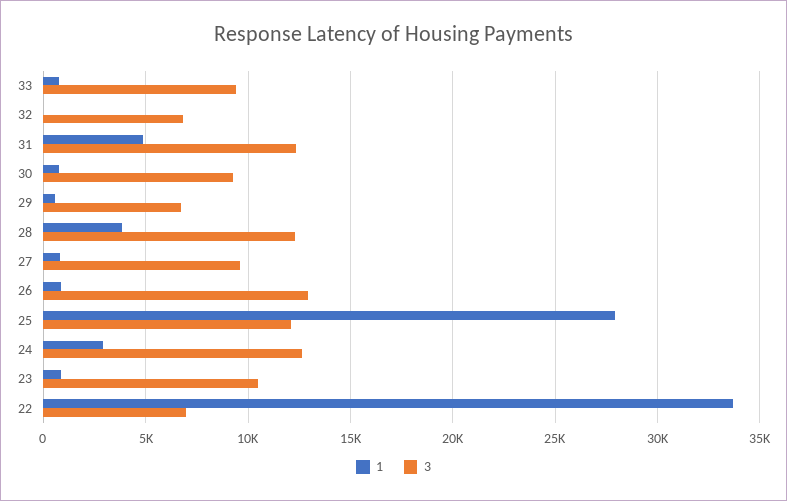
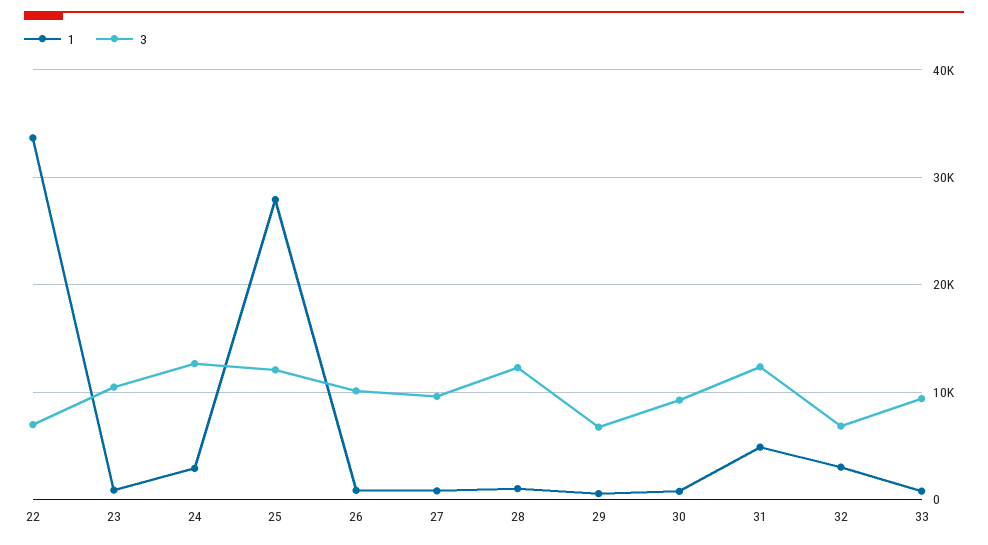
  {
    "1": {
      "33": 1000,
-     "32": 0,
+     "32": 3000,
      "31": 5000,
      "30": 1000,
      "29": 500,
-     "28": 4000,
+     "28": 1000,
      "27": 1000,
      "26": 1000,
      "25": 28000,
      "24": 3000,
      "23": 1000,
      "22": 33500
    },
    "3": {
      "33": 9500,
      "32": 7000,
      "31": 12500,
      "30": 9000,
      "29": 6500,
      "28": 12500,
      "27": 9500,
-     "26": 13000,
+     "26": 10000,
      "25": 12000,
      "24": 12500,
      "23": 10500,
      "22": 7000
    }
  }

